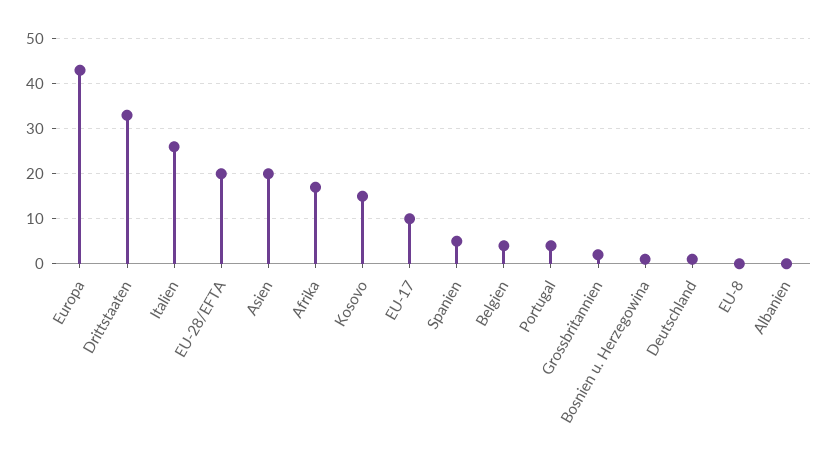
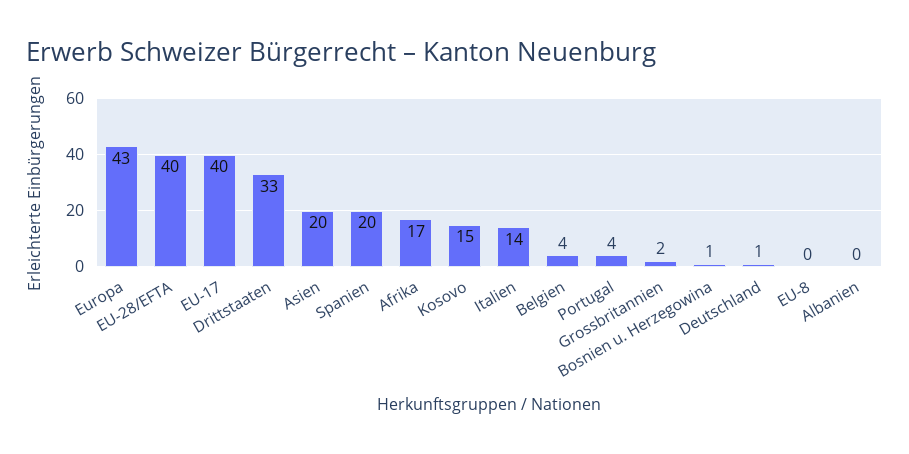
  {
    "Europa": 43,
    "Drittstaaten": 33,
-   "Italien": 25,
+   "Italien": 14,
-   "EU-28/EFTA": 20,
+   "EU-28/EFTA": 40,
    "Asien": 20,
    "Afrika": 17,
    "Kosovo": 15,
-   "EU-17": 10,
+   "EU-17": 40,
-   "Spanien": 5,
+   "Spanien": 20,
    "Belgien": 4,
    "Portugal": 4,
    "Grossbritannien": 2,
    "Bosnien u. Herzegowina": 1,
    "Deutschland": 1,
    "EU-8": 0,
    "Albanien": 0
  }

